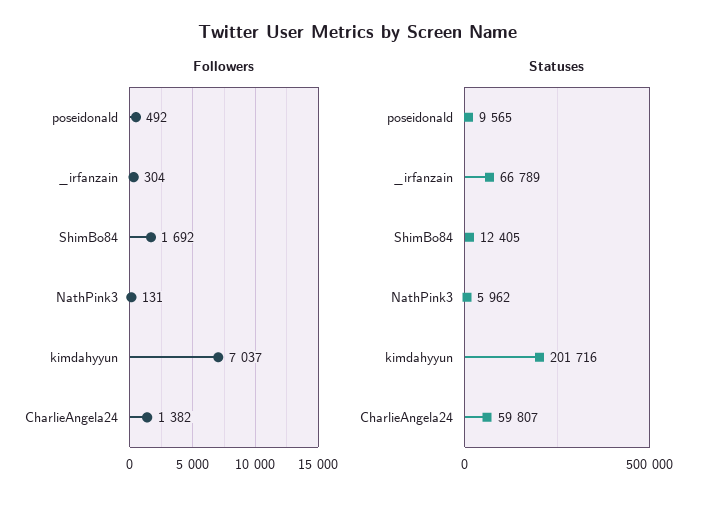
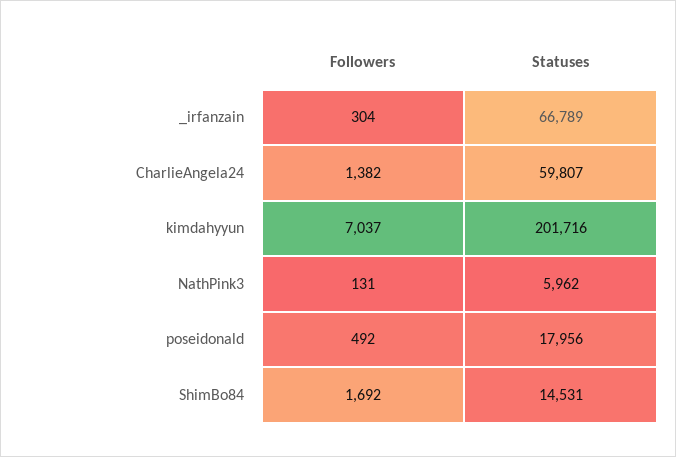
  {
    "Followers": {
      "poseidonald": 492,
      "_irfanzain": 304,
      "ShimBo84": 1692,
      "NathPink3": 131,
      "kimdahyyun": 7037,
      "CharlieAngela24": 1382
    },
    "Statuses": {
-     "poseidonald": 9565,
+     "poseidonald": 17956,
      "_irfanzain": 66789,
-     "ShimBo84": 12405,
+     "ShimBo84": 14531,
      "NathPink3": 5962,
      "kimdahyyun": 201716,
      "CharlieAngela24": 59807
    }
  }

